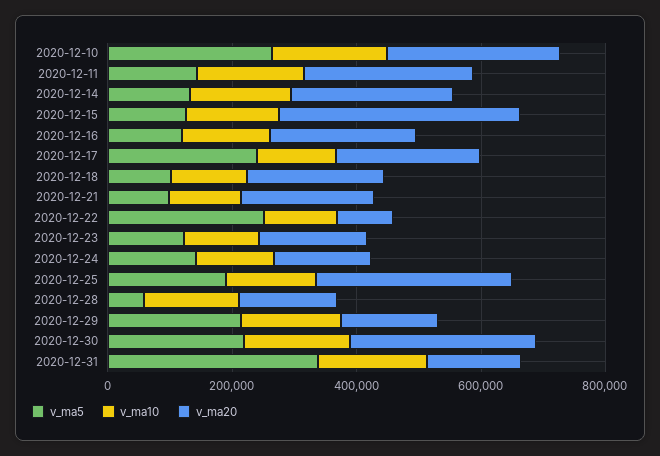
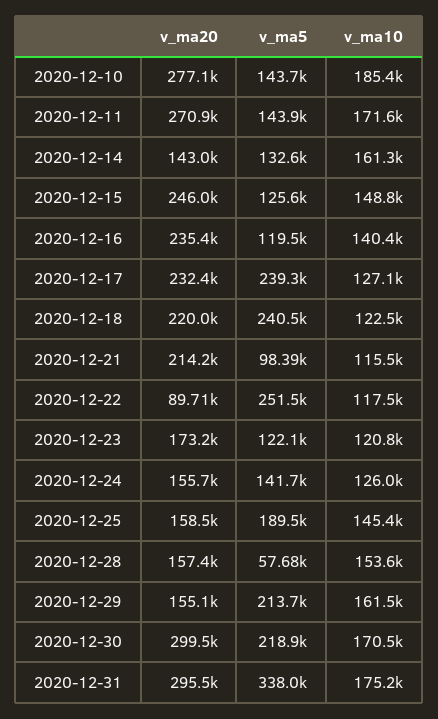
  {
    "v_ma5": {
-     "2020-12-10": 250000,
+     "2020-12-10": 143700,
      "2020-12-11": 143900,
      "2020-12-14": 132600,
      "2020-12-15": 125600,
      "2020-12-16": 119500,
      "2020-12-17": 239300,
-     "2020-12-18": 100000,
+     "2020-12-18": 240500,
      "2020-12-21": 98390,
      "2020-12-22": 251500,
      "2020-12-23": 122100,
      "2020-12-24": 141700,
      "2020-12-25": 189500,
      "2020-12-28": 57680,
      "2020-12-29": 213700,
      "2020-12-30": 218900,
      "2020-12-31": 338000
    },
    "v_ma10": {
      "2020-12-10": 185400,
      "2020-12-11": 171600,
      "2020-12-14": 161300,
      "2020-12-15": 148800,
      "2020-12-16": 140400,
      "2020-12-17": 127100,
      "2020-12-18": 122500,
      "2020-12-21": 115500,
      "2020-12-22": 117500,
      "2020-12-23": 120800,
      "2020-12-24": 126000,
      "2020-12-25": 145400,
      "2020-12-28": 153600,
      "2020-12-29": 161500,
      "2020-12-30": 170500,
      "2020-12-31": 175200
    },
    "v_ma20": {
      "2020-12-10": 277100,
      "2020-12-11": 270900,
-     "2020-12-14": 250000,
+     "2020-12-14": 143000,
-     "2020-12-15": 400000,
+     "2020-12-15": 246000,
      "2020-12-16": 235400,
      "2020-12-17": 232400,
      "2020-12-18": 220000,
      "2020-12-21": 214200,
      "2020-12-22": 89710,
      "2020-12-23": 173200,
      "2020-12-24": 155700,
-     "2020-12-25": 300000,
+     "2020-12-25": 158500,
      "2020-12-28": 157400,
      "2020-12-29": 155100,
      "2020-12-30": 299500,
-     "2020-12-31": 150000
+     "2020-12-31": 295500
    }
  }

